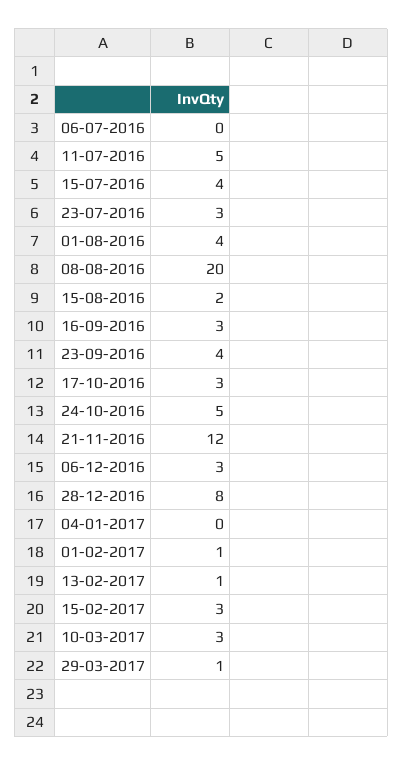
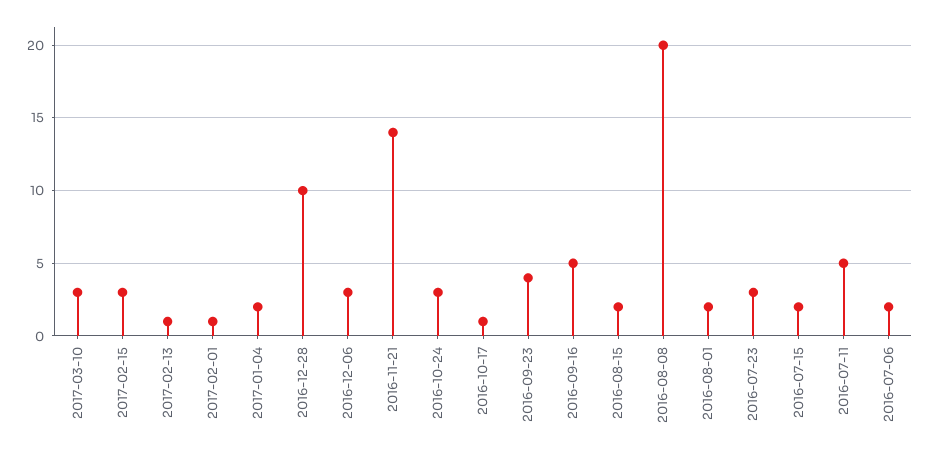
  {
-   "06-07-2016": 0,
+   "06-07-2016": 2,
    "11-07-2016": 5,
-   "15-07-2016": 4,
+   "15-07-2016": 2,
    "23-07-2016": 3,
-   "01-08-2016": 4,
+   "01-08-2016": 2,
    "08-08-2016": 20,
    "15-08-2016": 2,
-   "16-09-2016": 3,
+   "16-09-2016": 5,
    "23-09-2016": 4,
-   "17-10-2016": 3,
+   "17-10-2016": 1,
-   "24-10-2016": 5,
+   "24-10-2016": 3,
-   "21-11-2016": 12,
+   "21-11-2016": 14,
    "06-12-2016": 3,
-   "28-12-2016": 8,
+   "28-12-2016": 10,
-   "04-01-2017": 0,
+   "04-01-2017": 2,
    "01-02-2017": 1,
    "13-02-2017": 1,
    "15-02-2017": 3,
-   "10-03-2017": 3,
+   "10-03-2017": 3
-   "29-03-2017": 1
  }

